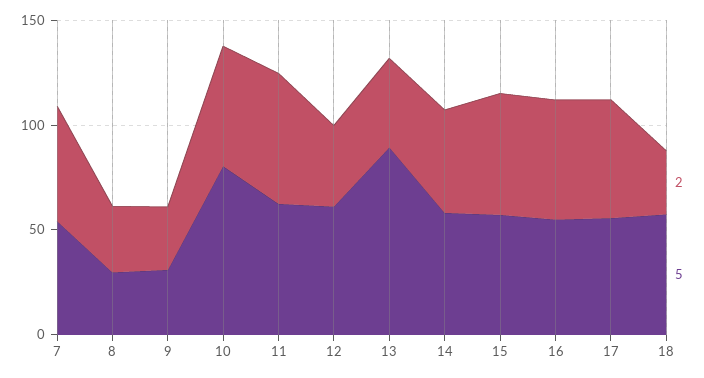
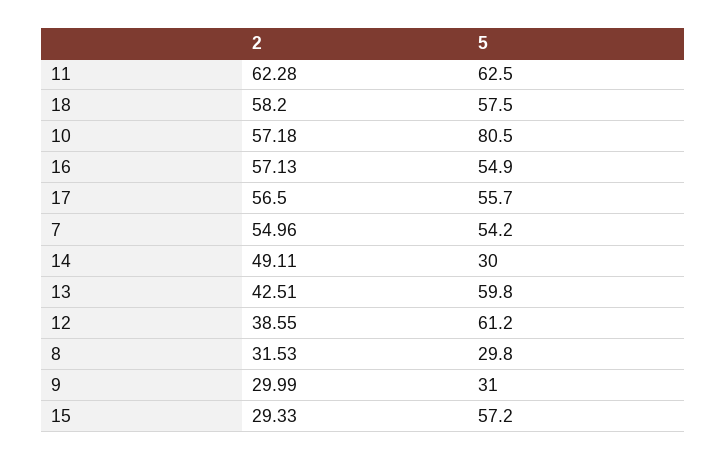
  {
    "2": {
      "7": 54.96,
      "8": 31.53,
      "9": 29.99,
      "10": 57.18,
      "11": 62.28,
      "12": 38.55,
      "13": 42.51,
      "14": 49.11,
-     "15": 60,
+     "15": 29.33,
      "16": 57.13,
      "17": 56.5,
-     "18": 30
+     "18": 58.2
    },
    "5": {
      "7": 54.2,
      "8": 29.8,
      "9": 31,
      "10": 80.5,
      "11": 62.5,
      "12": 61.2,
-     "13": 90,
+     "13": 59.8,
-     "14": 60,
+     "14": 30,
      "15": 57.2,
      "16": 54.9,
      "17": 55.7,
      "18": 57.5
    }
  }

